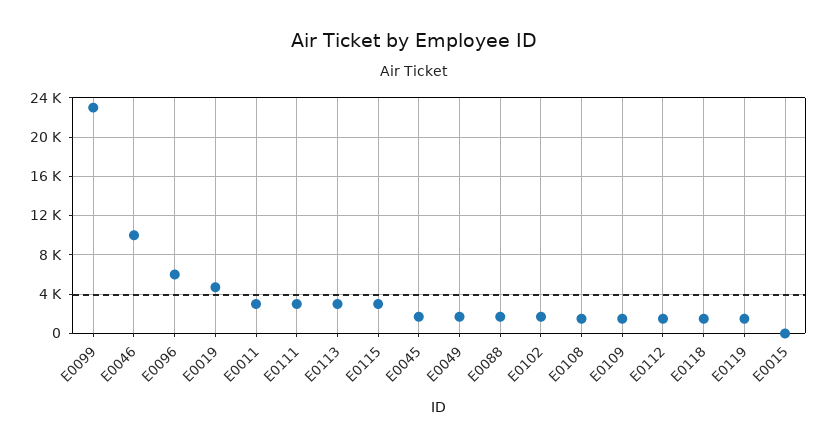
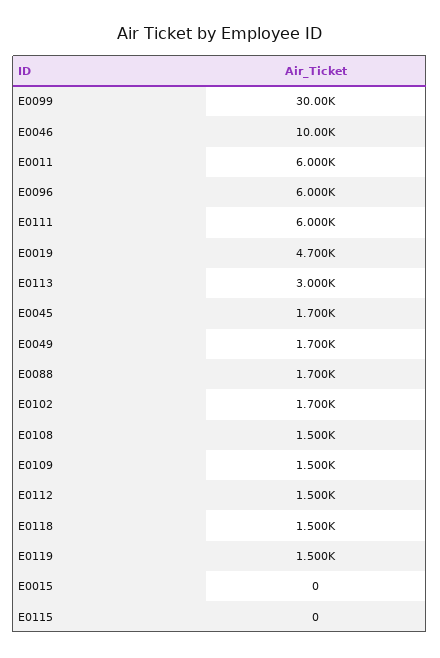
  {
-   "E0099": 23000,
+   "E0099": 30000,
    "E0046": 10000,
    "E0096": 6000,
    "E0019": 4700,
-   "E0011": 3000,
+   "E0011": 6000,
-   "E0111": 3000,
+   "E0111": 6000,
    "E0113": 3000,
-   "E0115": 3000,
+   "E0115": 0,
    "E0045": 1700,
    "E0049": 1700,
    "E0088": 1700,
    "E0102": 1700,
    "E0108": 1500,
    "E0109": 1500,
    "E0112": 1500,
    "E0118": 1500,
    "E0119": 1500,
    "E0015": 0
  }

